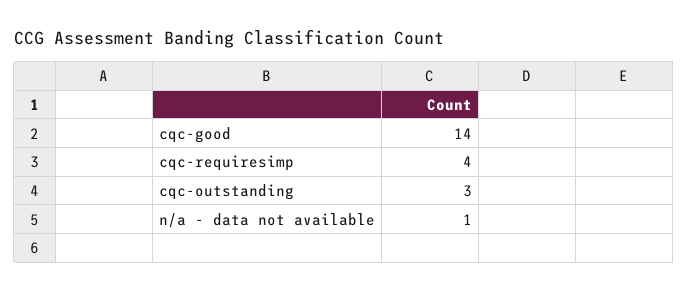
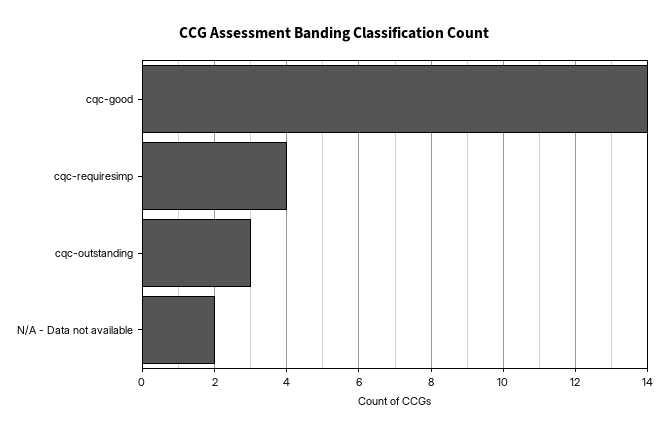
  {
    "cqc-good": 14,
    "cqc-requiresimp": 4,
    "cqc-outstanding": 3,
-   "n/a - data not available": 1
+   "n/a - data not available": 2
  }

